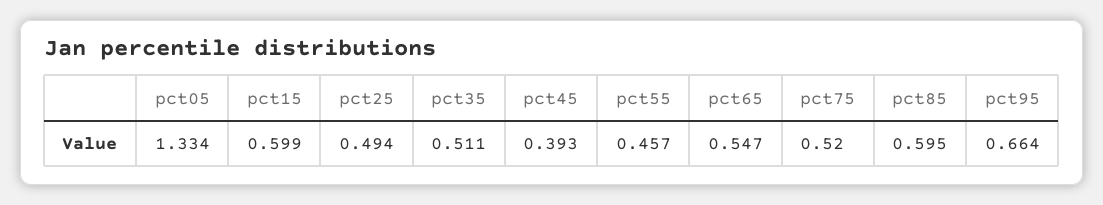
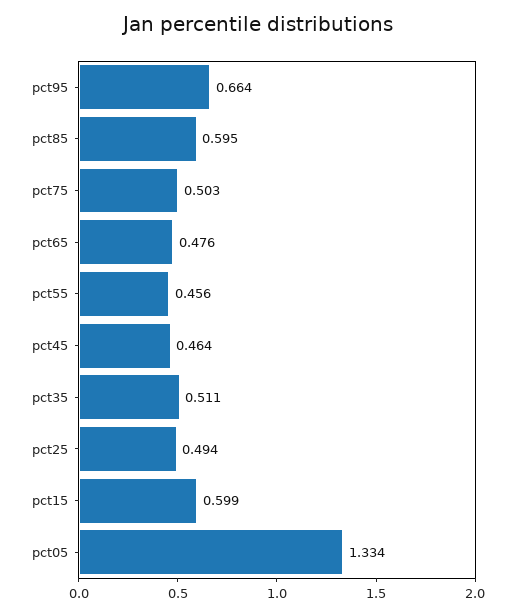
  {
    "pct05": 1.334,
    "pct15": 0.599,
    "pct25": 0.494,
    "pct35": 0.511,
-   "pct45": 0.393,
+   "pct45": 0.464,
-   "pct55": 0.457,
+   "pct55": 0.456,
-   "pct65": 0.547,
+   "pct65": 0.476,
-   "pct75": 0.52,
+   "pct75": 0.503,
    "pct85": 0.595,
    "pct95": 0.664
  }

